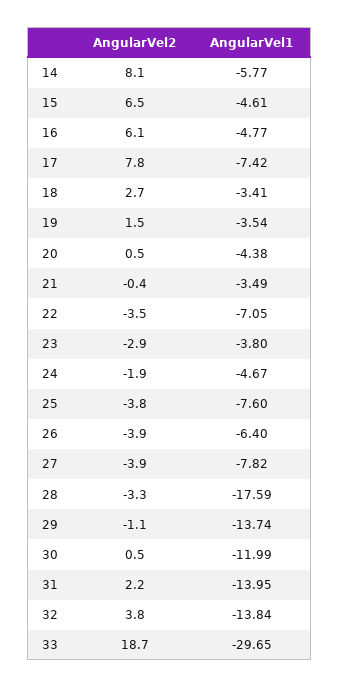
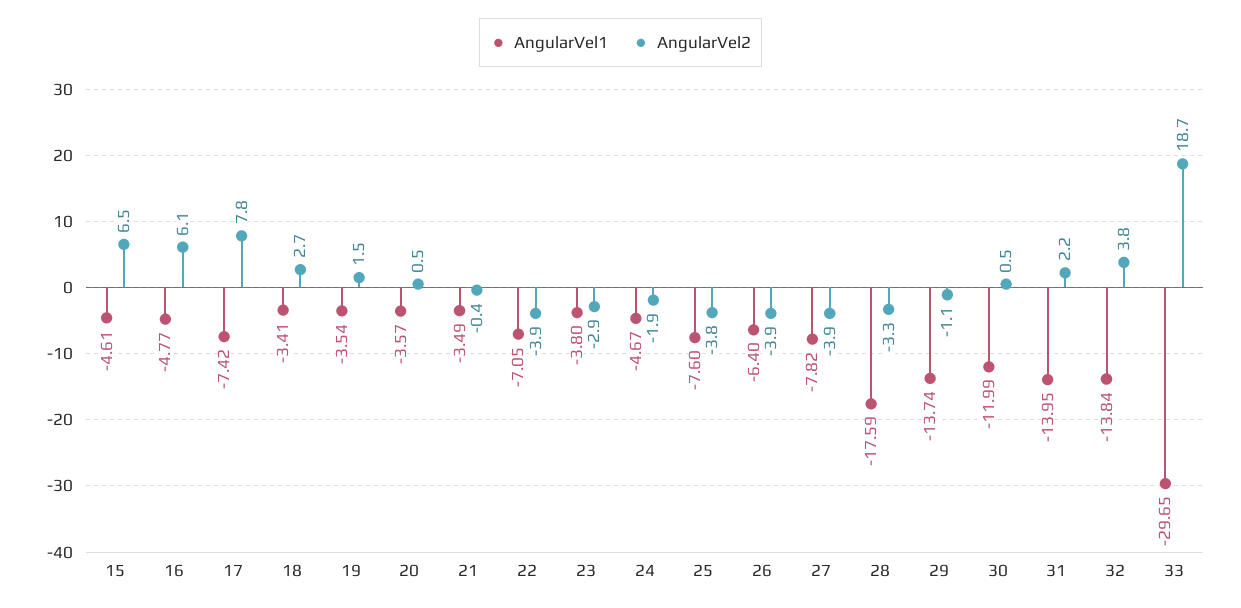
  {
    "AngularVel2": {
-     "14": 8.1,
      "15": 6.5,
      "16": 6.1,
      "17": 7.8,
      "18": 2.7,
      "19": 1.5,
      "20": 0.5,
      "21": -0.4,
-     "22": -3.5,
+     "22": -3.9,
      "23": -2.9,
      "24": -1.9,
      "25": -3.8,
      "26": -3.9,
      "27": -3.9,
      "28": -3.3,
      "29": -1.1,
      "30": 0.5,
      "31": 2.2,
      "32": 3.8,
      "33": 18.7
    },
    "AngularVel1": {
-     "14": -5.77,
      "15": -4.61,
      "16": -4.77,
      "17": -7.42,
      "18": -3.41,
      "19": -3.54,
-     "20": -4.38,
+     "20": -3.57,
      "21": -3.49,
      "22": -7.05,
      "23": -3.8,
      "24": -4.67,
      "25": -7.6,
      "26": -6.4,
      "27": -7.82,
      "28": -17.59,
      "29": -13.74,
      "30": -11.99,
      "31": -13.95,
      "32": -13.84,
      "33": -29.65
    }
  }

